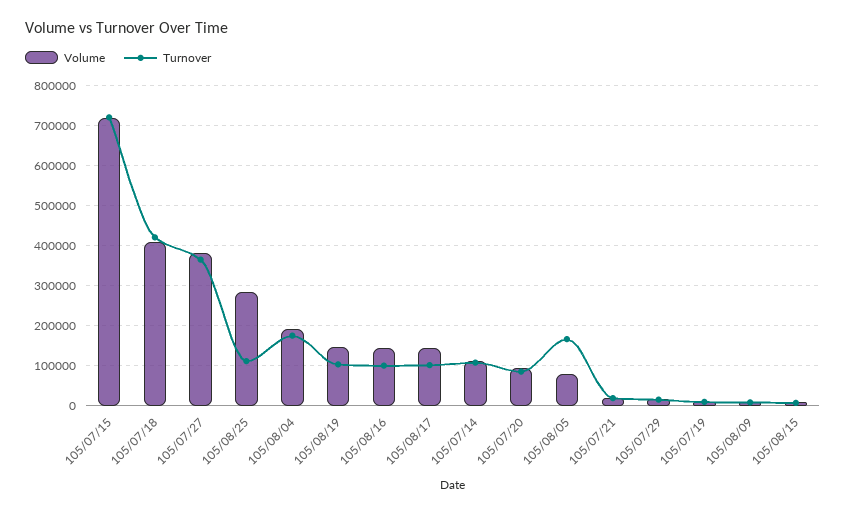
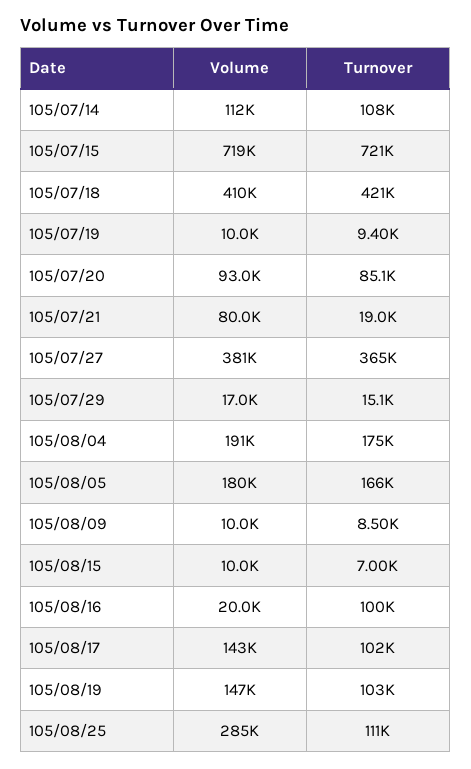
  {
    "Volume": {
      "105/07/15": 719000,
      "105/07/18": 410000,
      "105/07/27": 381000,
      "105/08/25": 285000,
      "105/08/04": 191000,
      "105/08/19": 147000,
-     "105/08/16": 140000,
+     "105/08/16": 20000,
      "105/08/17": 143000,
      "105/07/14": 112000,
      "105/07/20": 93000,
-     "105/08/05": 80000,
+     "105/08/05": 180000,
-     "105/07/21": 20000,
+     "105/07/21": 80000,
      "105/07/29": 17000,
      "105/07/19": 10000,
      "105/08/09": 10000,
      "105/08/15": 10000
    },
    "Turnover": {
      "105/07/15": 721000,
      "105/07/18": 421000,
      "105/07/27": 365000,
      "105/08/25": 111000,
      "105/08/04": 175000,
      "105/08/19": 103000,
      "105/08/16": 100000,
      "105/08/17": 102000,
      "105/07/14": 108000,
      "105/07/20": 85100,
      "105/08/05": 166000,
      "105/07/21": 19000,
      "105/07/29": 15100,
      "105/07/19": 9400,
      "105/08/09": 8500,
      "105/08/15": 7000
    }
  }

